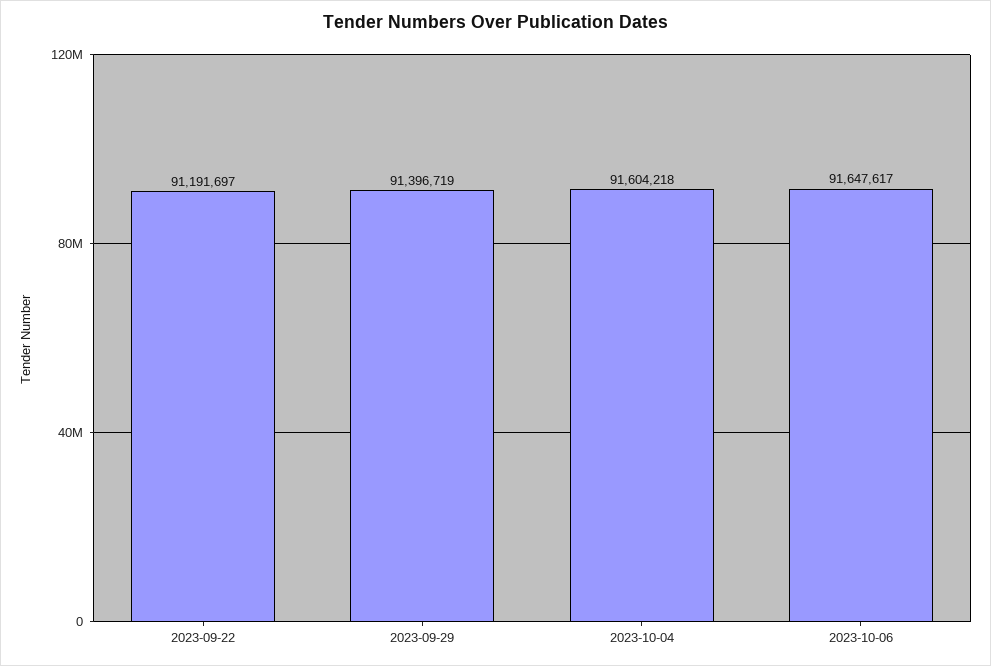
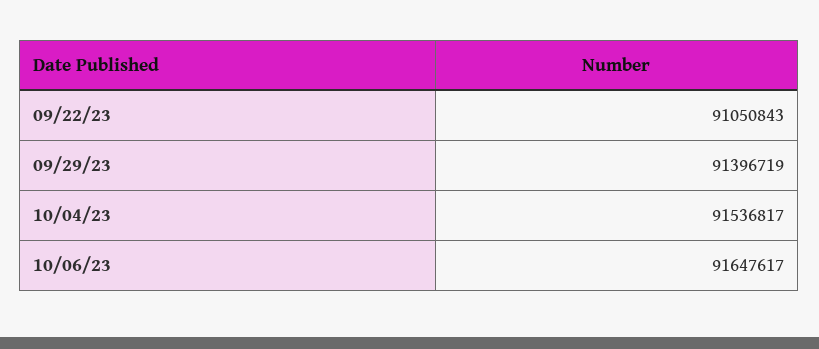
  {
-   "2023-09-22": 91191697,
+   "2023-09-22": 91050843,
    "2023-09-29": 91396719,
-   "2023-10-04": 91604218,
+   "2023-10-04": 91536817,
    "2023-10-06": 91647617
  }

